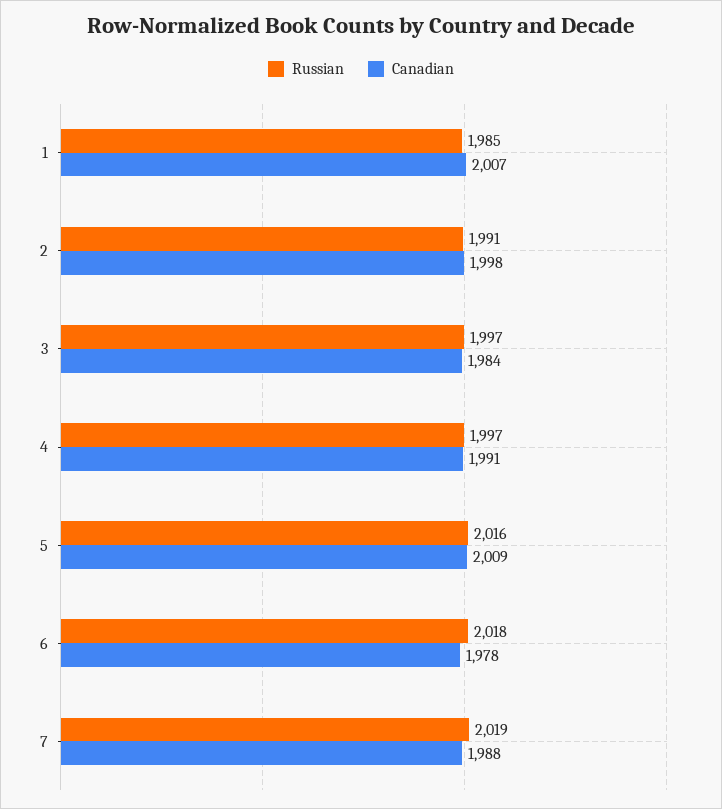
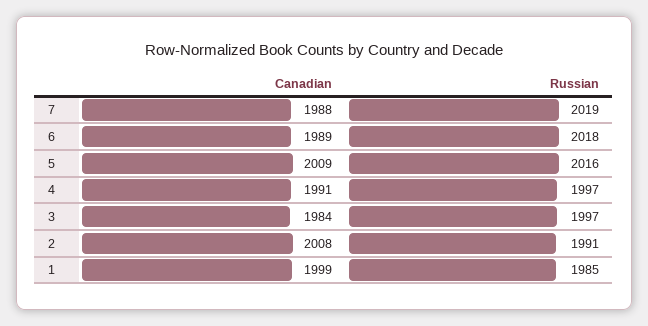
  {
    "Russian": {
      "1": 1985,
      "2": 1991,
      "3": 1997,
      "4": 1997,
      "5": 2016,
      "6": 2018,
      "7": 2019
    },
    "Canadian": {
-     "1": 2007,
+     "1": 1999,
-     "2": 1998,
+     "2": 2008,
      "3": 1984,
      "4": 1991,
      "5": 2009,
-     "6": 1978,
+     "6": 1989,
      "7": 1988
    }
  }

